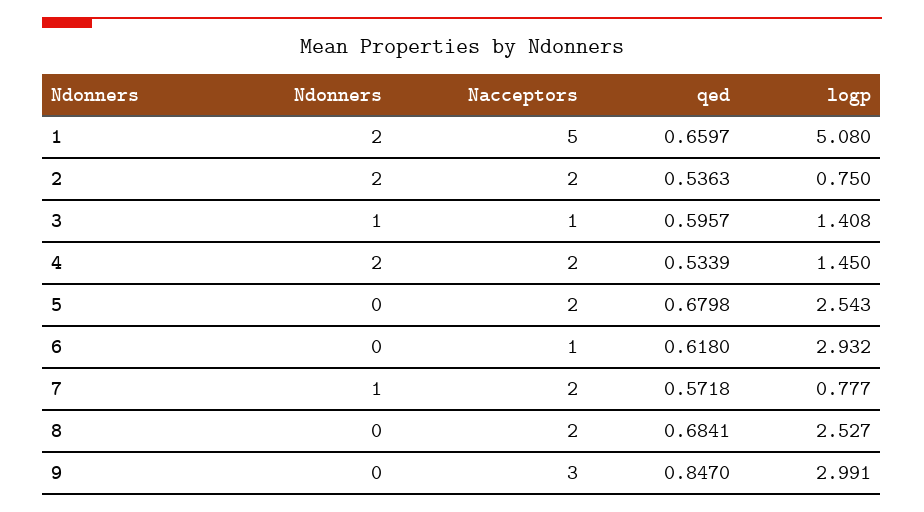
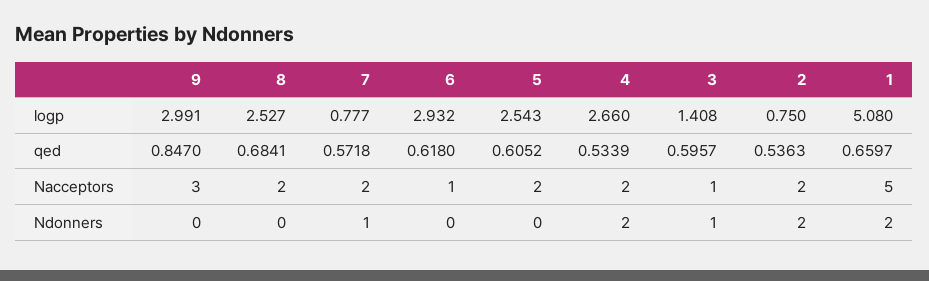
  {
    "Ndonners": {
      "1": 2,
      "2": 2,
      "3": 1,
      "4": 2,
      "5": 0,
      "6": 0,
      "7": 1,
      "8": 0,
      "9": 0
    },
    "Nacceptors": {
      "1": 5,
      "2": 2,
      "3": 1,
      "4": 2,
      "5": 2,
      "6": 1,
      "7": 2,
      "8": 2,
      "9": 3
    },
    "qed": {
      "1": 0.6597,
      "2": 0.5363,
      "3": 0.5957,
      "4": 0.5339,
-     "5": 0.6798,
+     "5": 0.6052,
      "6": 0.618,
      "7": 0.5718,
      "8": 0.6841,
      "9": 0.847
    },
    "logp": {
      "1": 5.08,
      "2": 0.75,
      "3": 1.408,
-     "4": 1.45,
+     "4": 2.66,
      "5": 2.543,
      "6": 2.932,
      "7": 0.777,
      "8": 2.527,
      "9": 2.991
    }
  }

